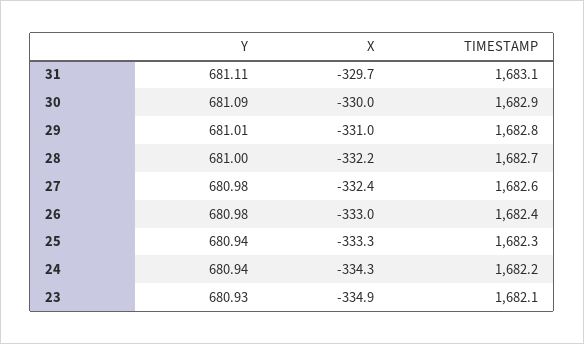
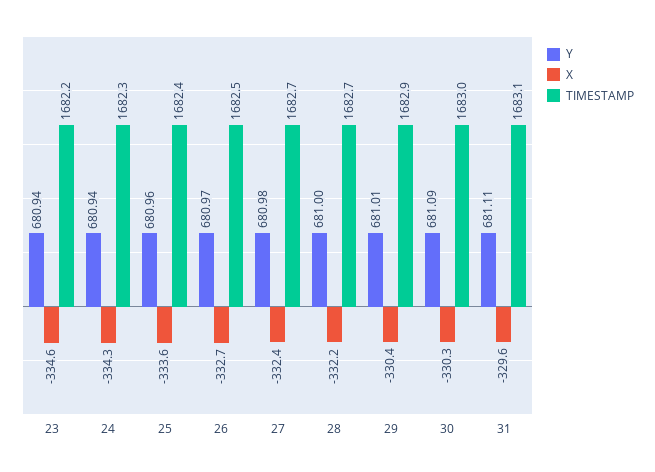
  {
    "Y": {
      "31": 681.11,
      "30": 681.09,
      "29": 681.01,
      "28": 681,
      "27": 680.98,
-     "26": 680.98,
+     "26": 680.97,
-     "25": 680.94,
+     "25": 680.96,
      "24": 680.94,
-     "23": 680.93
+     "23": 680.94
    },
    "X": {
-     "31": -329.7,
+     "31": -329.6,
-     "30": -330,
+     "30": -330.3,
-     "29": -331,
+     "29": -330.4,
      "28": -332.2,
      "27": -332.4,
-     "26": -333,
+     "26": -332.7,
-     "25": -333.3,
+     "25": -333.6,
      "24": -334.3,
-     "23": -334.9
+     "23": -334.6
    },
    "TIMESTAMP": {
      "31": 1683.1,
-     "30": 1682.9,
+     "30": 1683,
-     "29": 1682.8,
+     "29": 1682.9,
      "28": 1682.7,
-     "27": 1682.6,
+     "27": 1682.7,
-     "26": 1682.4,
+     "26": 1682.5,
-     "25": 1682.3,
+     "25": 1682.4,
-     "24": 1682.2,
+     "24": 1682.3,
-     "23": 1682.1
+     "23": 1682.2
    }
  }

